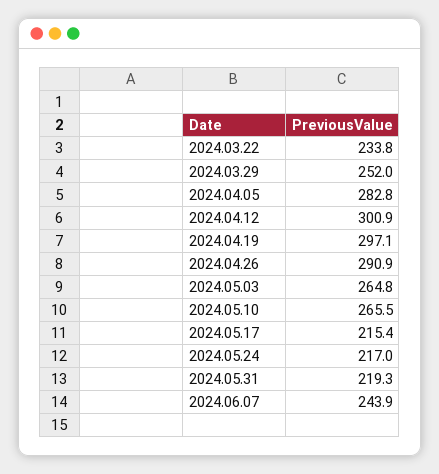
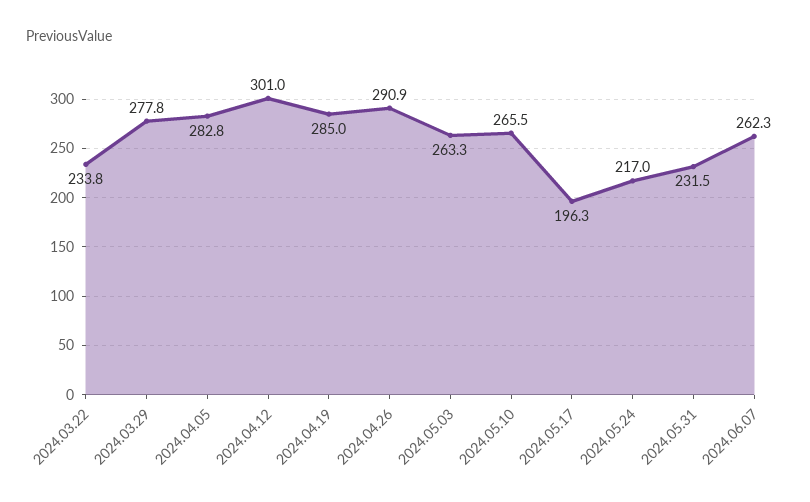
  {
    "2024.03.22": 233.8,
-   "2024.03.29": 252,
+   "2024.03.29": 277.8,
    "2024.04.05": 282.8,
-   "2024.04.12": 300.9,
+   "2024.04.12": 301,
-   "2024.04.19": 297.1,
+   "2024.04.19": 285,
    "2024.04.26": 290.9,
-   "2024.05.03": 264.8,
+   "2024.05.03": 263.3,
    "2024.05.10": 265.5,
-   "2024.05.17": 215.4,
+   "2024.05.17": 196.3,
    "2024.05.24": 217,
-   "2024.05.31": 219.3,
+   "2024.05.31": 231.5,
-   "2024.06.07": 243.9
+   "2024.06.07": 262.3
  }

